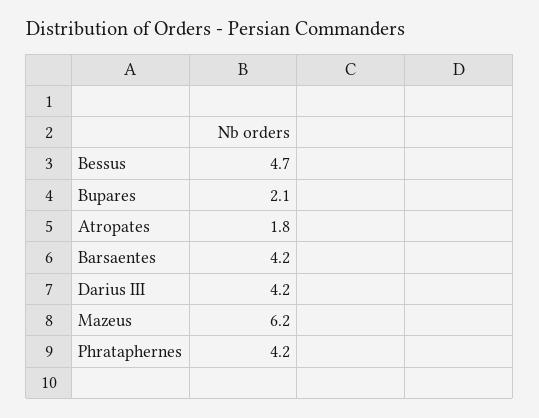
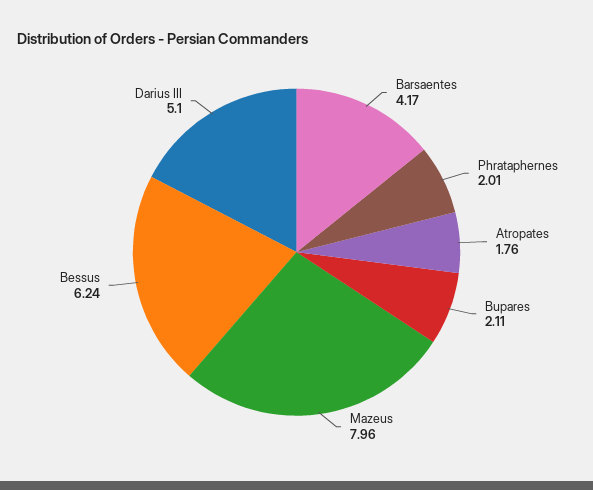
  {
-   "Bessus": 4.7,
+   "Bessus": 6.24,
    "Bupares": 2.11,
    "Atropates": 1.76,
    "Barsaentes": 4.17,
-   "Darius III": 4.2,
+   "Darius III": 5.1,
-   "Mazeus": 6.2,
+   "Mazeus": 7.96,
-   "Phrataphernes": 4.2
+   "Phrataphernes": 2.01
  }

